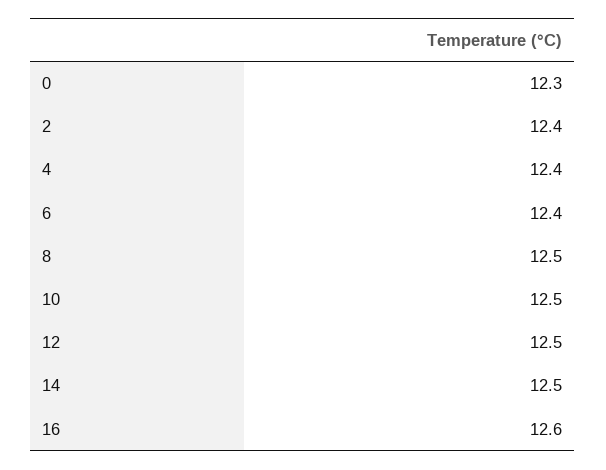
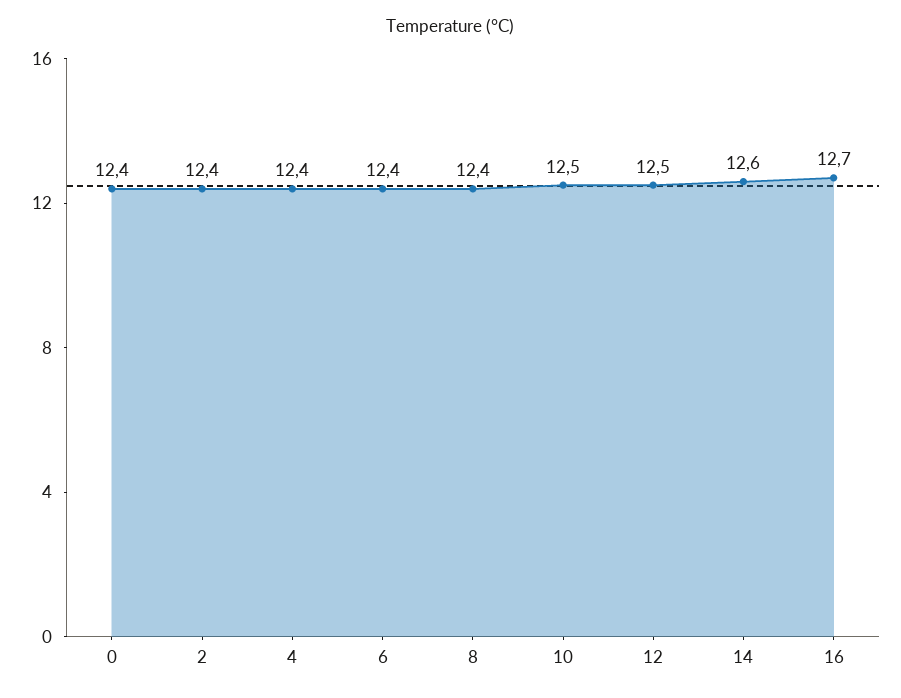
  {
-   "0": 12.3,
+   "0": 12.4,
    "2": 12.4,
    "4": 12.4,
    "6": 12.4,
-   "8": 12.5,
+   "8": 12.4,
    "10": 12.5,
    "12": 12.5,
-   "14": 12.5,
+   "14": 12.6,
-   "16": 12.6
+   "16": 12.7
  }

